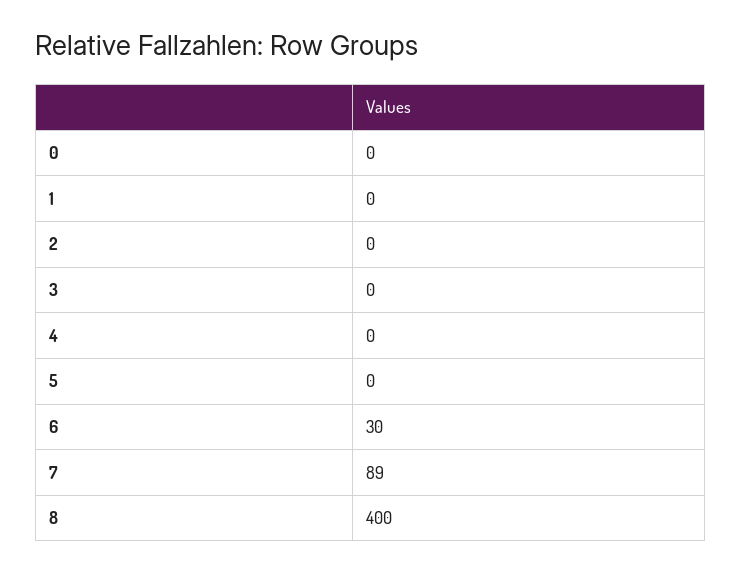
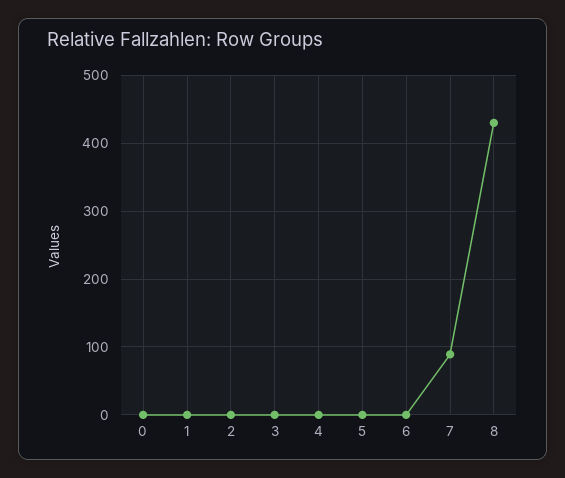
  {
    "0": 0,
    "1": 0,
    "2": 0,
    "3": 0,
    "4": 0,
    "5": 0,
-   "6": 30,
+   "6": 0,
    "7": 89,
-   "8": 400
+   "8": 430
  }

